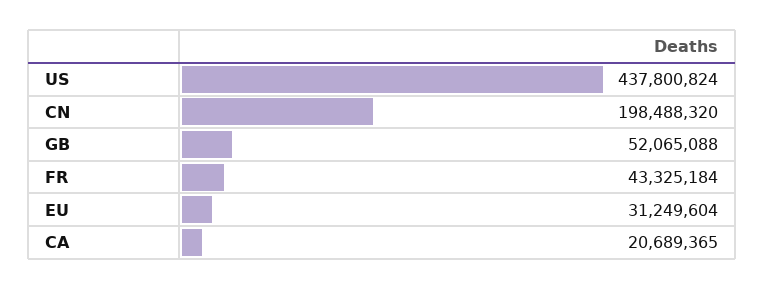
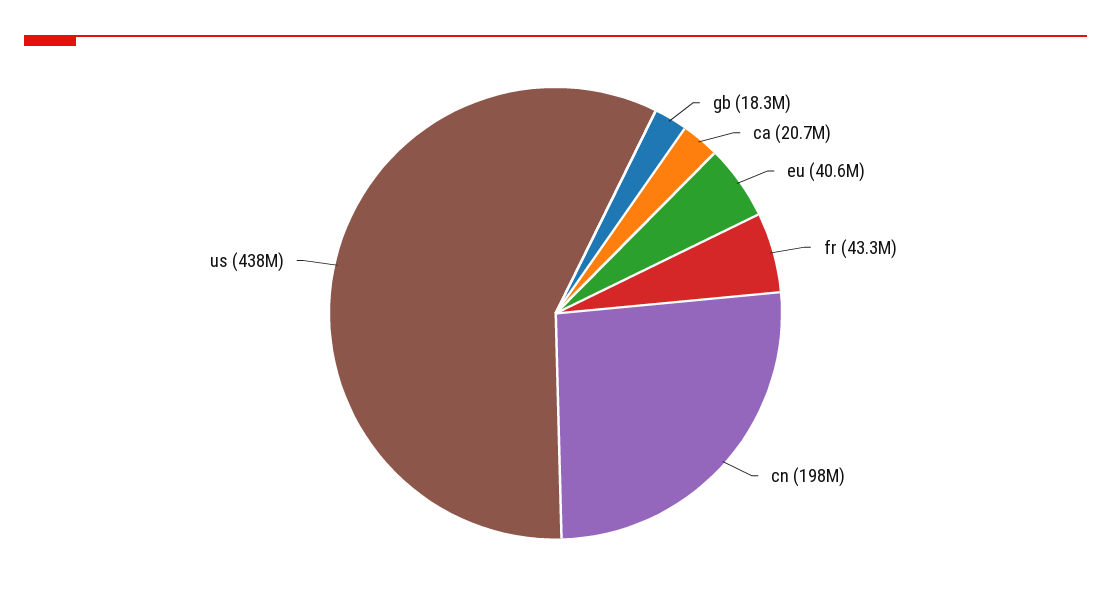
  {
    "US": 437800824,
    "CN": 198488320,
-   "GB": 52065088,
+   "GB": 18300000,
    "FR": 43325184,
-   "EU": 31249604,
+   "EU": 40600000,
    "CA": 20689365
  }

